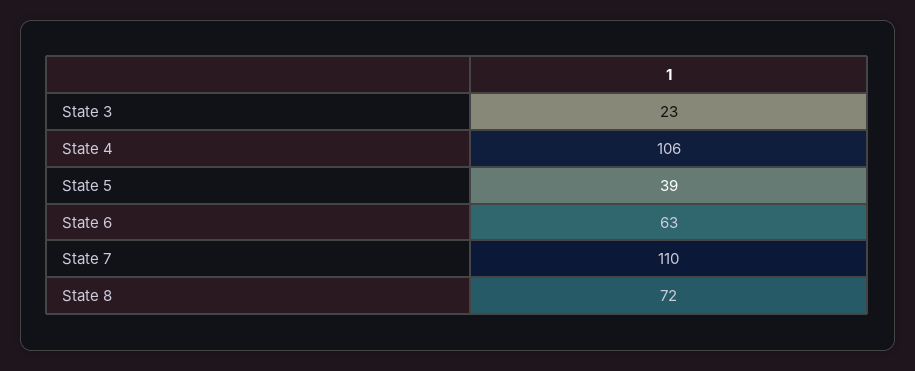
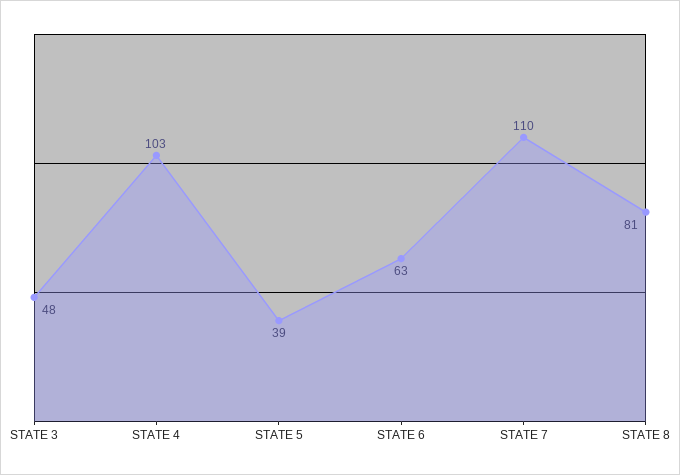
  {
-   "State 3": 23,
+   "State 3": 48,
-   "State 4": 106,
+   "State 4": 103,
    "State 5": 39,
    "State 6": 63,
    "State 7": 110,
-   "State 8": 72
+   "State 8": 81
  }

